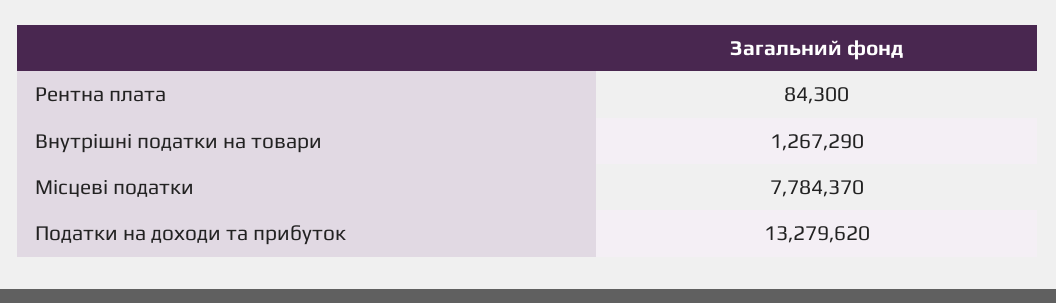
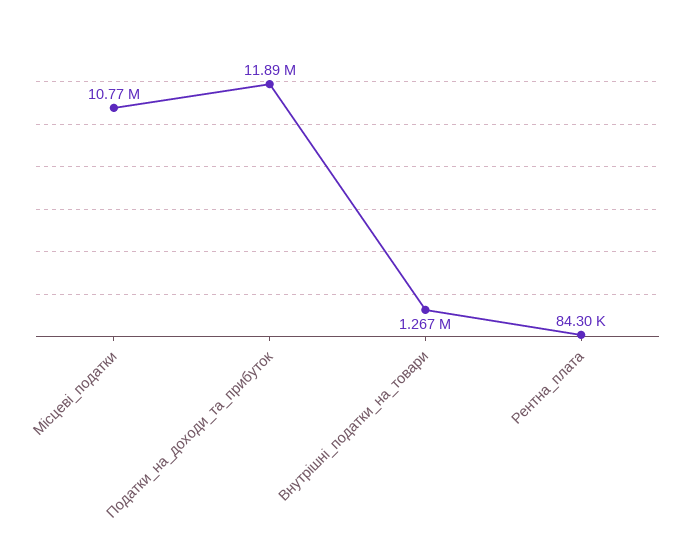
  {
    "Рентна плата": 84300,
    "Внутрішні податки на товари": 1267290,
-   "Місцеві податки": 7784370,
+   "Місцеві податки": 10770000,
-   "Податки на доходи та прибуток": 13279620
+   "Податки на доходи та прибуток": 11890000
  }

